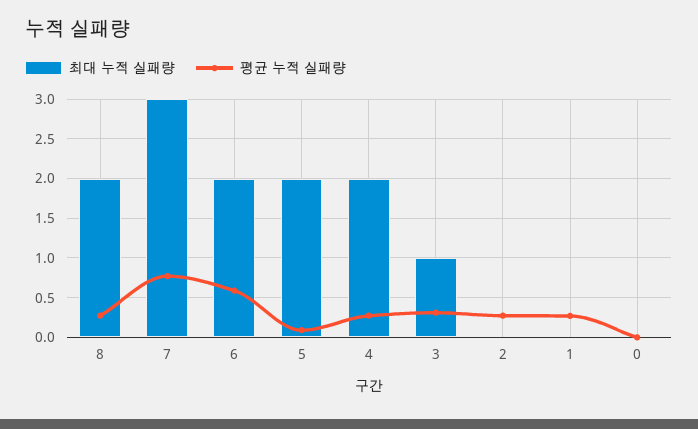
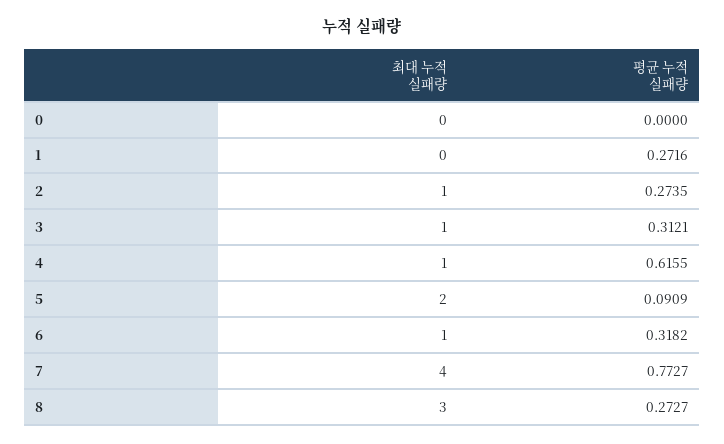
  {
    "최대 누적 실패량": {
-     "8": 2,
+     "8": 3,
-     "7": 3,
+     "7": 4,
-     "6": 2,
+     "6": 1,
      "5": 2,
-     "4": 2,
+     "4": 1,
      "3": 1,
-     "2": 0,
+     "2": 1,
      "1": 0,
      "0": 0
    },
    "평균 누적 실패량": {
      "8": 0.2727,
      "7": 0.7727,
-     "6": 0.6,
+     "6": 0.3182,
      "5": 0.0909,
-     "4": 0.3,
+     "4": 0.6155,
      "3": 0.3121,
      "2": 0.2735,
      "1": 0.2716,
      "0": 0
    }
  }

